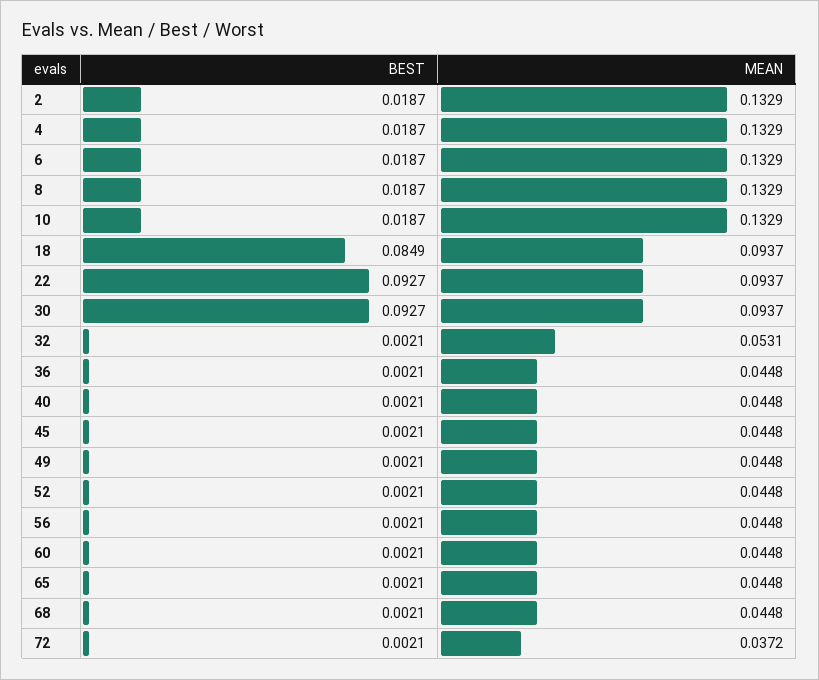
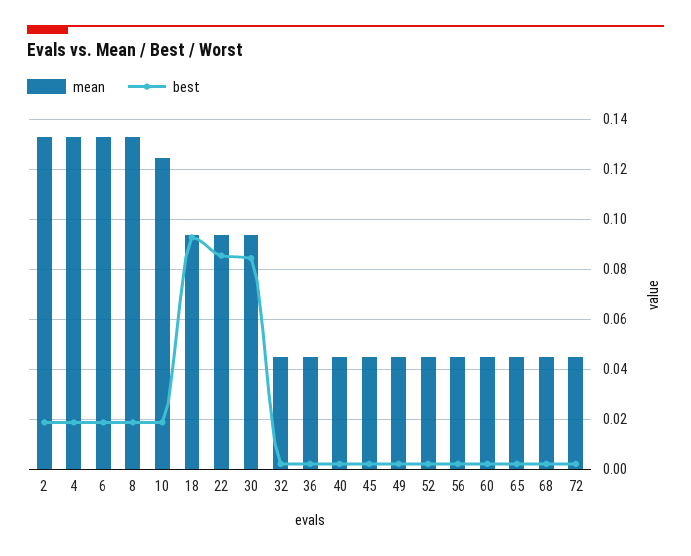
  {
    "BEST": {
      "2": 0.0187,
      "4": 0.0187,
      "6": 0.0187,
      "8": 0.0187,
      "10": 0.0187,
-     "18": 0.0849,
+     "18": 0.0925,
-     "22": 0.0927,
+     "22": 0.085,
-     "30": 0.0927,
+     "30": 0.085,
      "32": 0.0021,
      "36": 0.0021,
      "40": 0.0021,
      "45": 0.0021,
      "49": 0.0021,
      "52": 0.0021,
      "56": 0.0021,
      "60": 0.0021,
      "65": 0.0021,
      "68": 0.0021,
      "72": 0.0021
    },
    "MEAN": {
      "2": 0.1329,
      "4": 0.1329,
      "6": 0.1329,
      "8": 0.1329,
-     "10": 0.1329,
+     "10": 0.125,
      "18": 0.0937,
      "22": 0.0937,
      "30": 0.0937,
-     "32": 0.0531,
+     "32": 0.045,
      "36": 0.0448,
      "40": 0.0448,
      "45": 0.0448,
      "49": 0.0448,
      "52": 0.0448,
      "56": 0.0448,
      "60": 0.0448,
      "65": 0.0448,
      "68": 0.0448,
-     "72": 0.0372
+     "72": 0.045
    }
  }

